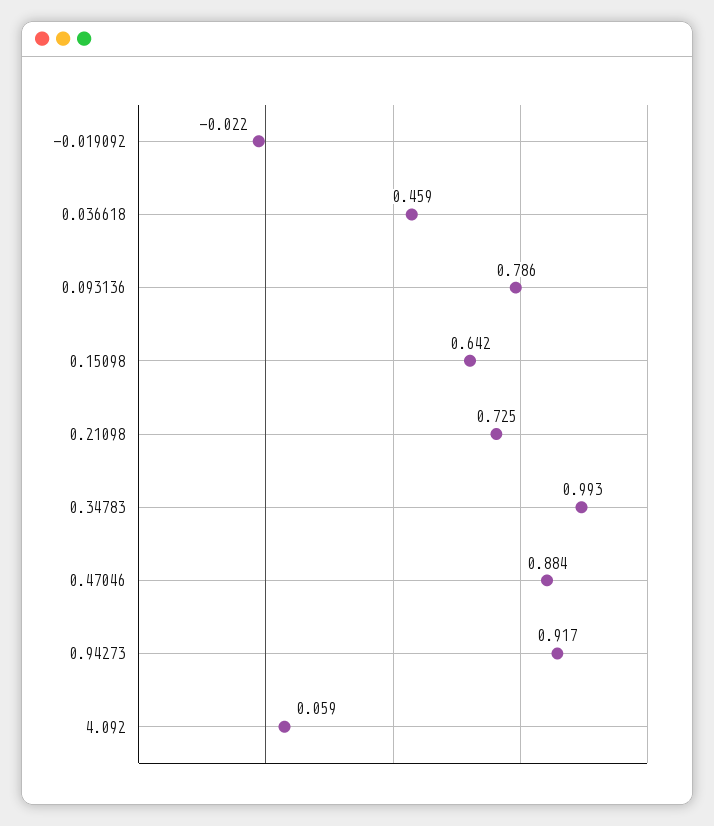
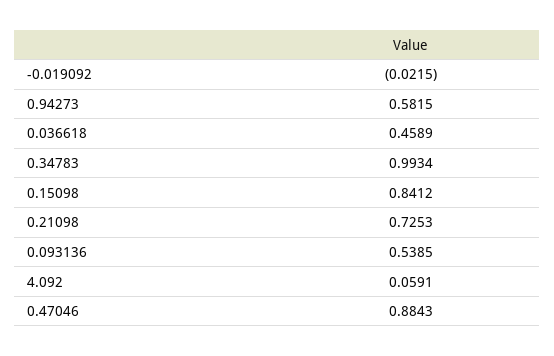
  {
    "-0.019092": -0.0215,
    "0.036618": 0.4589,
-   "0.093136": 0.786,
+   "0.093136": 0.5385,
-   "0.15098": 0.642,
+   "0.15098": 0.8412,
    "0.21098": 0.7253,
    "0.34783": 0.9934,
    "0.47046": 0.8843,
-   "0.94273": 0.917,
+   "0.94273": 0.5815,
    "4.092": 0.0591
  }

